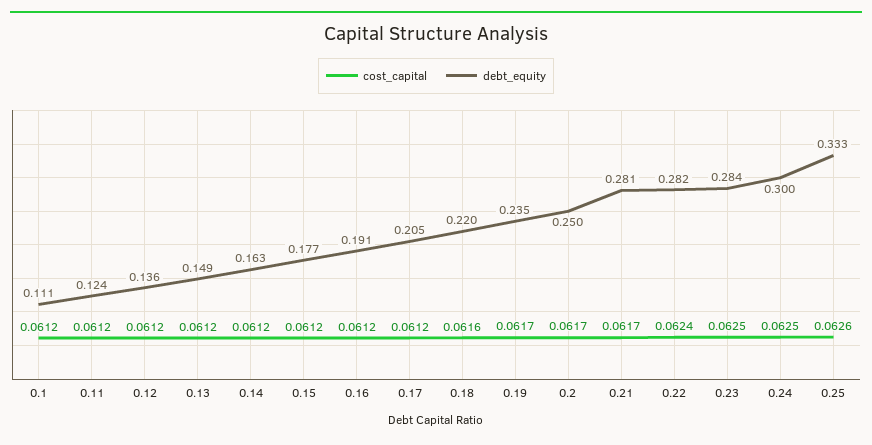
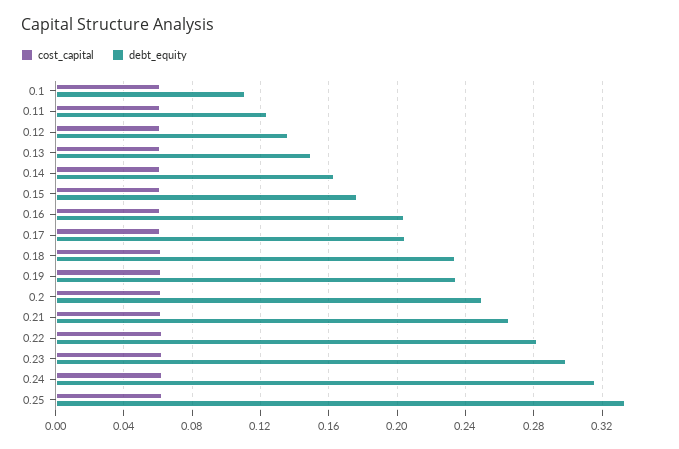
  {
    "cost_capital": {
      "0.1": 0.0612,
      "0.11": 0.0612,
      "0.12": 0.0612,
      "0.13": 0.0612,
      "0.14": 0.0612,
      "0.15": 0.0612,
      "0.16": 0.0612,
      "0.17": 0.0612,
      "0.18": 0.0616,
      "0.19": 0.0617,
      "0.2": 0.0617,
      "0.21": 0.0617,
      "0.22": 0.0624,
      "0.23": 0.0625,
      "0.24": 0.0625,
      "0.25": 0.0626
    },
    "debt_equity": {
      "0.1": 0.111,
      "0.11": 0.124,
      "0.12": 0.136,
      "0.13": 0.149,
      "0.14": 0.163,
      "0.15": 0.177,
-     "0.16": 0.191,
+     "0.16": 0.205,
      "0.17": 0.205,
-     "0.18": 0.22,
+     "0.18": 0.235,
      "0.19": 0.235,
      "0.2": 0.25,
-     "0.21": 0.281,
+     "0.21": 0.265,
      "0.22": 0.282,
-     "0.23": 0.284,
+     "0.23": 0.3,
-     "0.24": 0.3,
+     "0.24": 0.315,
      "0.25": 0.333
    }
  }

